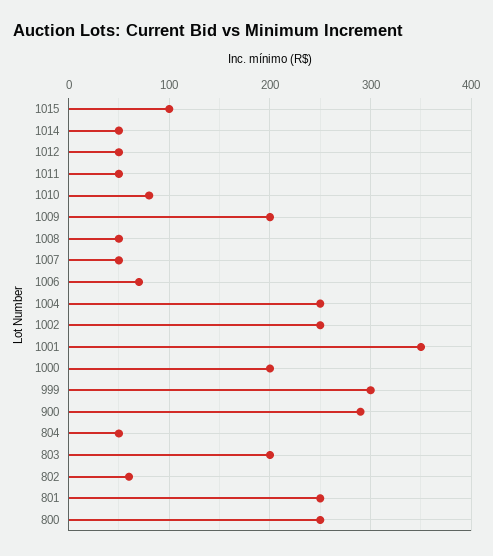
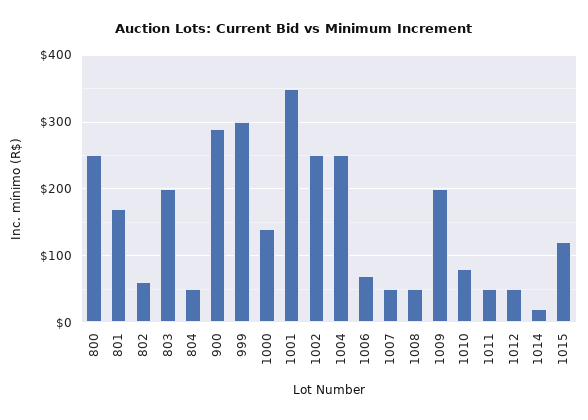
  {
-   "1015": 100,
+   "1015": 120,
-   "1014": 50,
+   "1014": 20,
    "1012": 50,
    "1011": 50,
    "1010": 80,
    "1009": 200,
    "1008": 50,
    "1007": 50,
    "1006": 70,
    "1004": 250,
    "1002": 250,
    "1001": 350,
-   "1000": 200,
+   "1000": 140,
    "999": 300,
    "900": 290,
    "804": 50,
    "803": 200,
    "802": 60,
-   "801": 250,
+   "801": 170,
    "800": 250
  }

